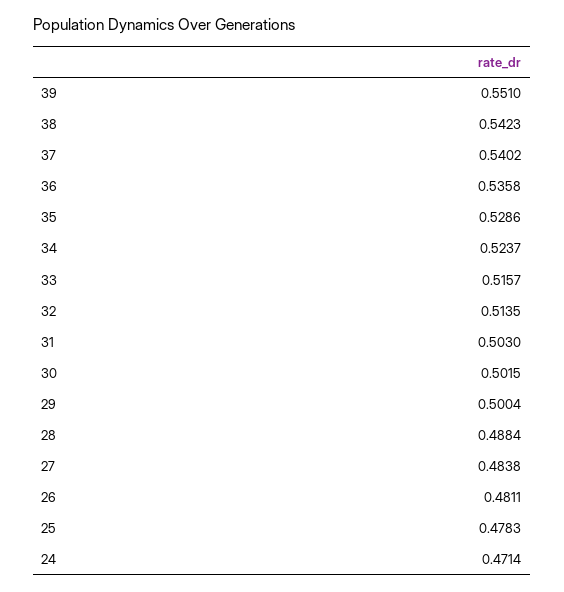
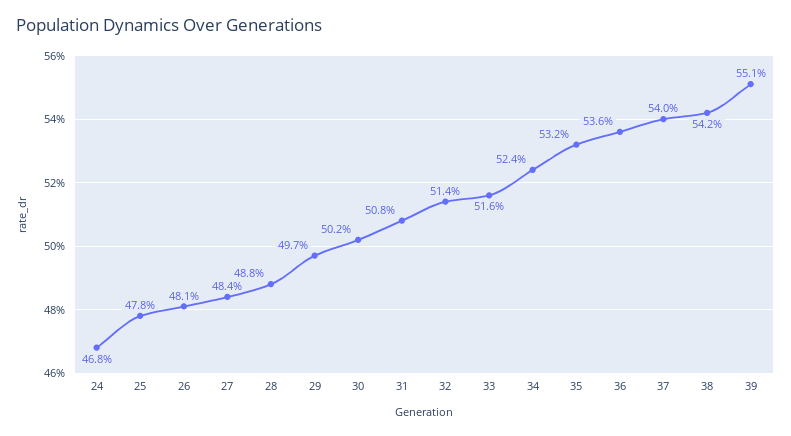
  {
    "39": 0.551,
    "38": 0.5423,
    "37": 0.5402,
    "36": 0.5358,
-   "35": 0.5286,
+   "35": 0.532,
    "34": 0.5237,
    "33": 0.5157,
    "32": 0.5135,
-   "31": 0.503,
+   "31": 0.508,
    "30": 0.5015,
-   "29": 0.5004,
+   "29": 0.497,
    "28": 0.4884,
    "27": 0.4838,
    "26": 0.4811,
    "25": 0.4783,
-   "24": 0.4714
+   "24": 0.468
  }

